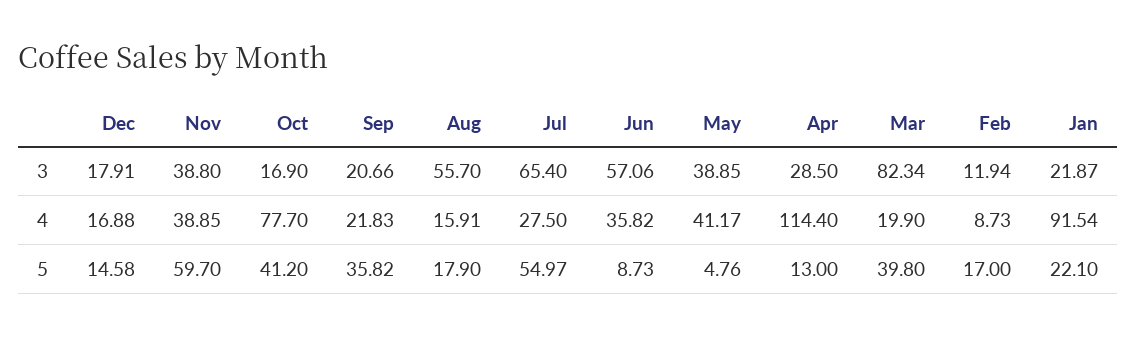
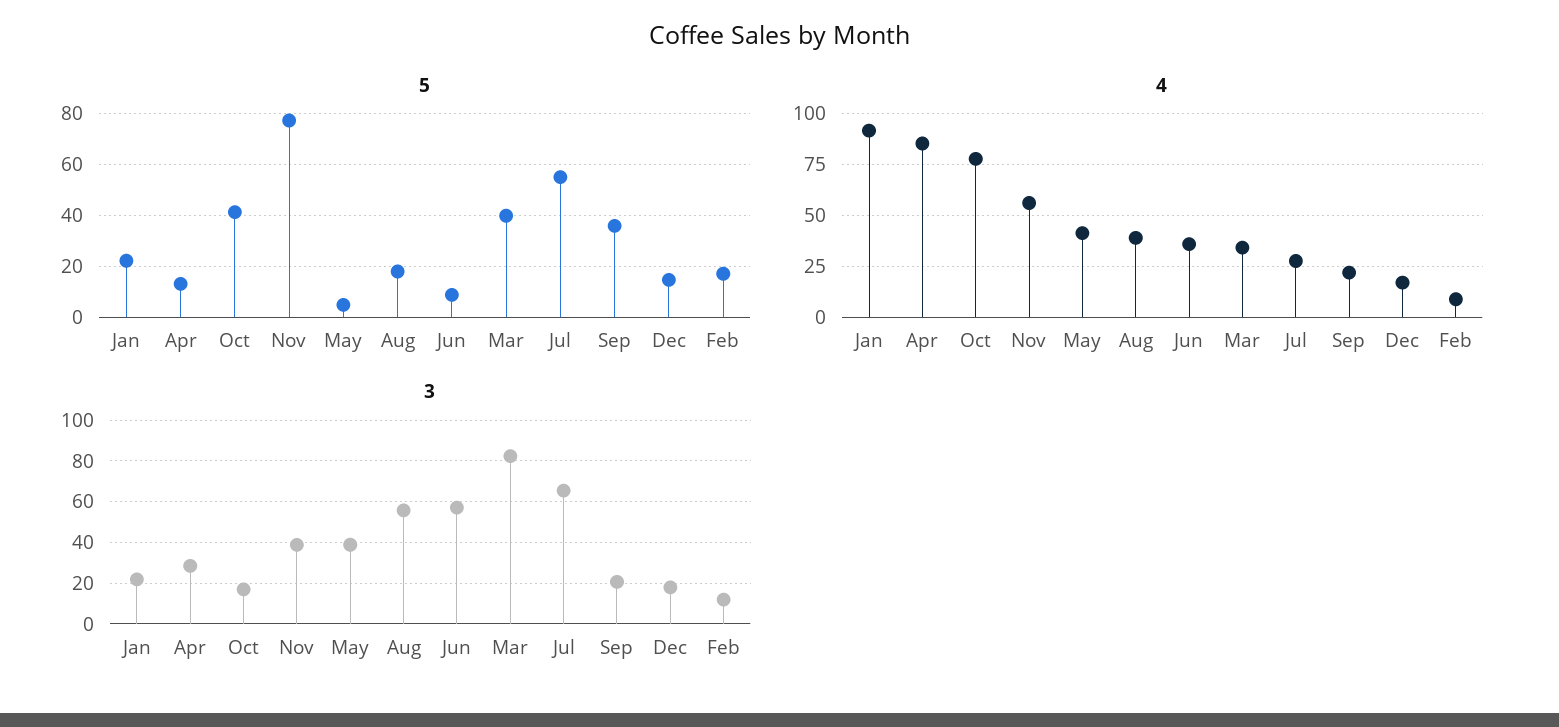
  {
    "3": {
      "Dec": 17.91,
      "Nov": 38.8,
      "Oct": 16.9,
      "Sep": 20.66,
      "Aug": 55.7,
      "Jul": 65.4,
      "Jun": 57.06,
      "May": 38.85,
      "Apr": 28.5,
      "Mar": 82.34,
      "Feb": 11.94,
      "Jan": 21.87
    },
    "4": {
      "Dec": 16.88,
-     "Nov": 38.85,
+     "Nov": 55,
      "Oct": 77.7,
      "Sep": 21.83,
-     "Aug": 15.91,
+     "Aug": 40,
      "Jul": 27.5,
      "Jun": 35.82,
      "May": 41.17,
-     "Apr": 114.4,
+     "Apr": 85,
-     "Mar": 19.9,
+     "Mar": 35,
      "Feb": 8.73,
      "Jan": 91.54
    },
    "5": {
      "Dec": 14.58,
-     "Nov": 59.7,
+     "Nov": 77.5,
      "Oct": 41.2,
      "Sep": 35.82,
      "Aug": 17.9,
      "Jul": 54.97,
      "Jun": 8.73,
      "May": 4.76,
      "Apr": 13,
      "Mar": 39.8,
      "Feb": 17,
      "Jan": 22.1
    }
  }

